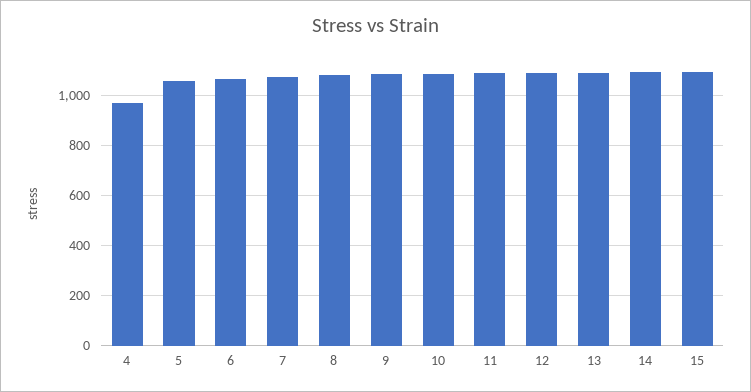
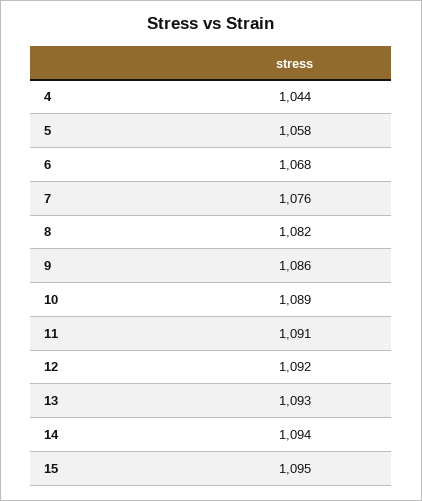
  {
-   "4": 975,
+   "4": 1044,
    "5": 1058,
    "6": 1068,
    "7": 1076,
    "8": 1082,
    "9": 1086,
    "10": 1089,
    "11": 1091,
    "12": 1092,
    "13": 1093,
    "14": 1094,
    "15": 1095
  }

